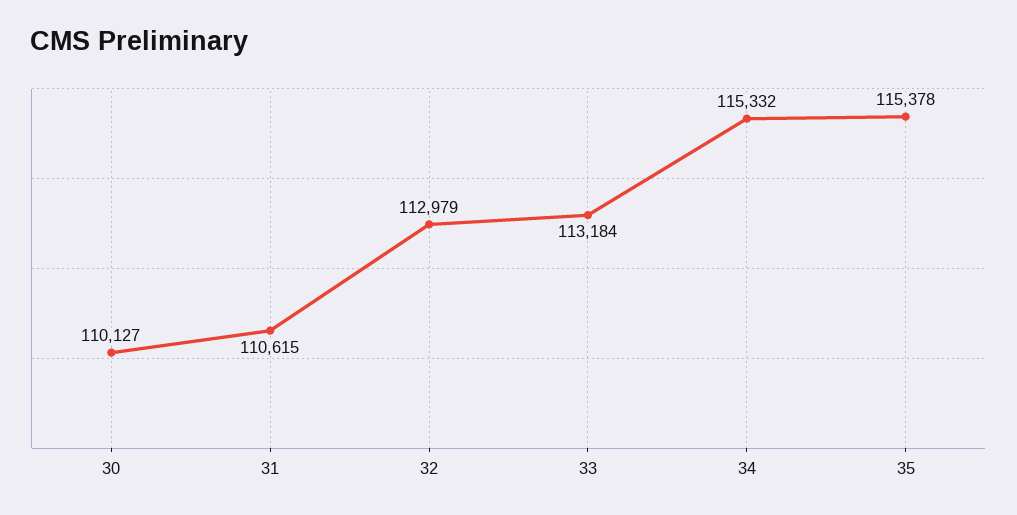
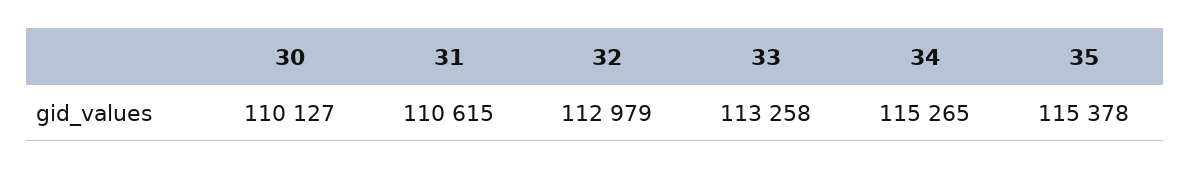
  {
    "30": 110127,
    "31": 110615,
    "32": 112979,
-   "33": 113184,
+   "33": 113258,
-   "34": 115332,
+   "34": 115265,
    "35": 115378
  }

